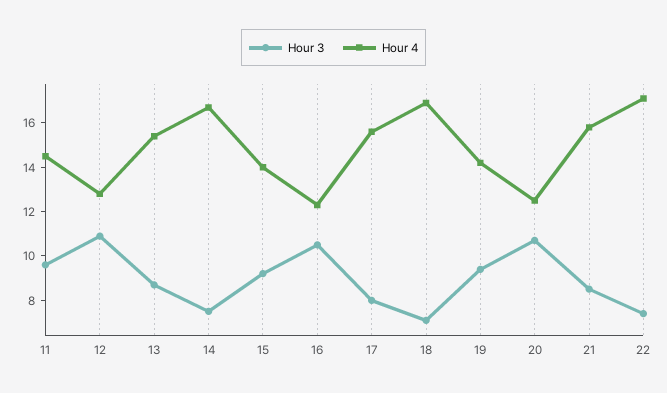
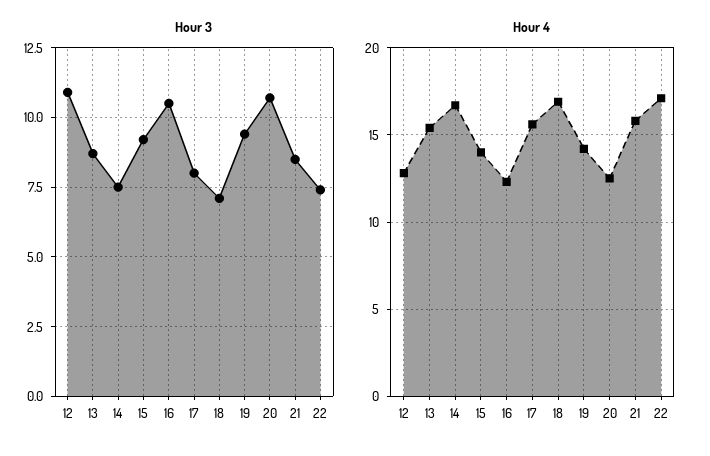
  {
    "Hour 3": {
-     "11": 9.5,
      "12": 11,
      "13": 8.5,
      "14": 7.5,
      "15": 9,
      "16": 10.5,
      "17": 8,
      "18": 7,
      "19": 9.5,
      "20": 10.5,
      "21": 8.5,
      "22": 7.5
    },
    "Hour 4": {
-     "11": 14.5,
      "12": 13,
      "13": 15.5,
      "14": 16.5,
      "15": 14,
      "16": 12.5,
      "17": 15.5,
      "18": 17,
      "19": 14,
      "20": 12.5,
      "21": 16,
      "22": 17
    }
  }

